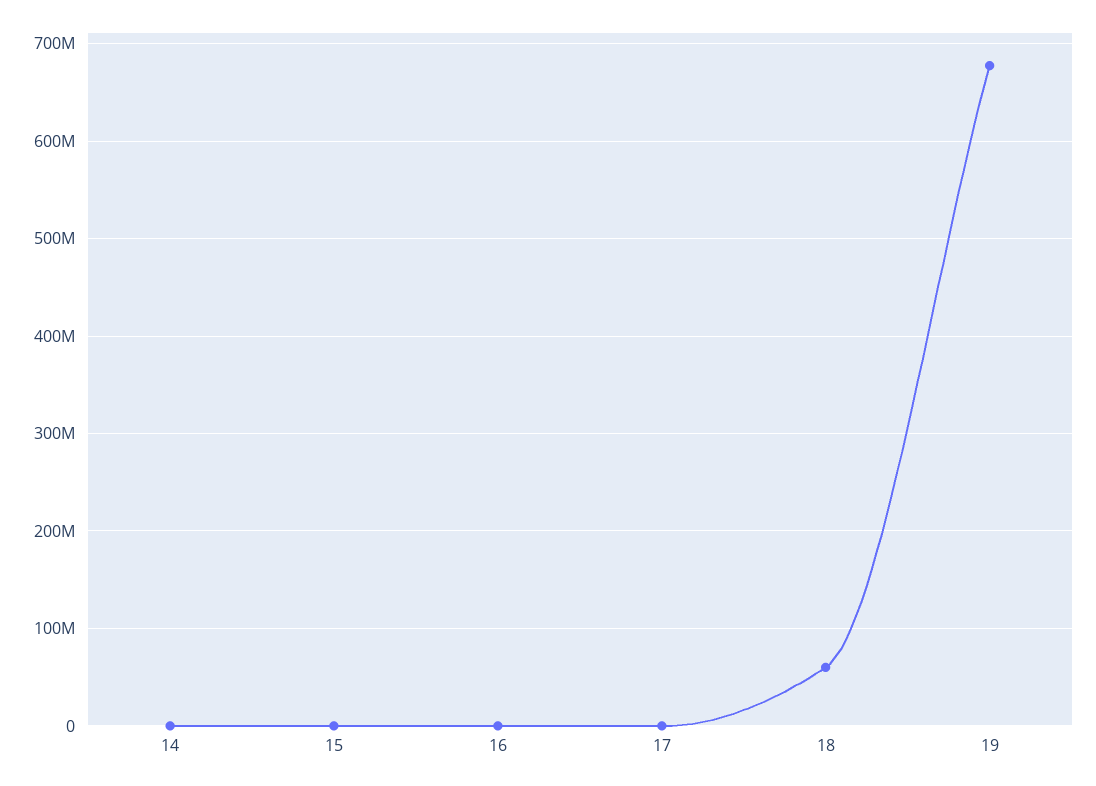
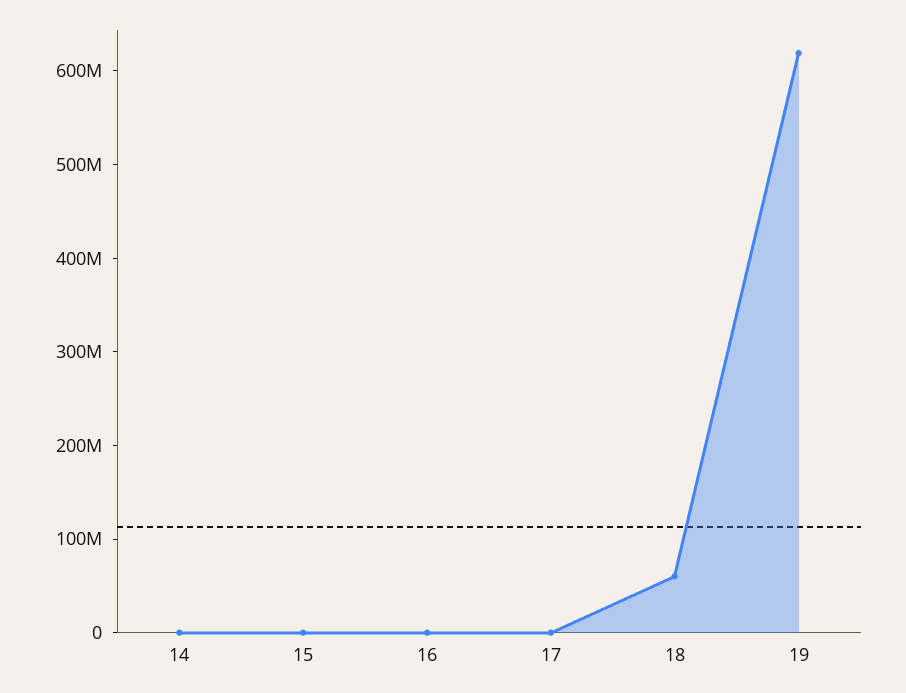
  {
    "14": 0,
    "15": 0,
    "16": 0,
    "17": 0,
    "18": 60000000,
-   "19": 680000000
+   "19": 620000000
  }

